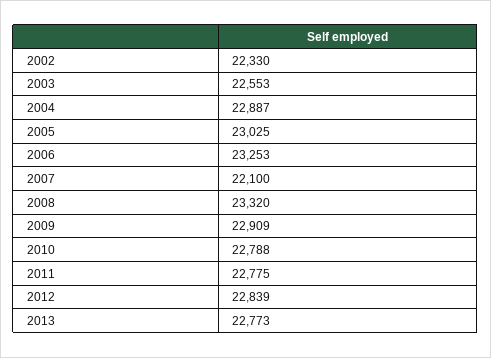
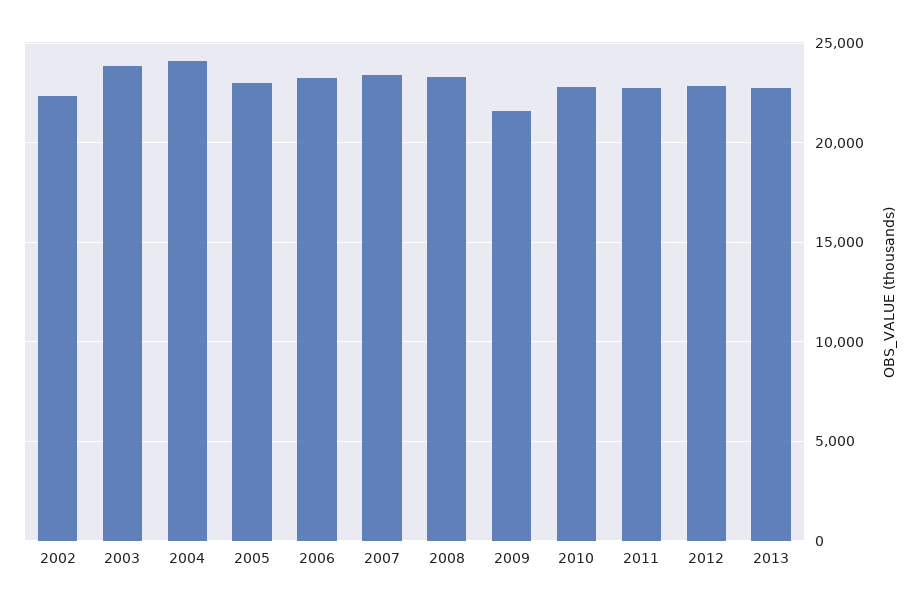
  {
    "2002": 22330,
-   "2003": 22553,
+   "2003": 24000,
-   "2004": 22887,
+   "2004": 24000,
    "2005": 23025,
    "2006": 23253,
-   "2007": 22100,
+   "2007": 23500,
    "2008": 23320,
-   "2009": 22909,
+   "2009": 21500,
    "2010": 22788,
    "2011": 22775,
    "2012": 22839,
    "2013": 22773
  }

